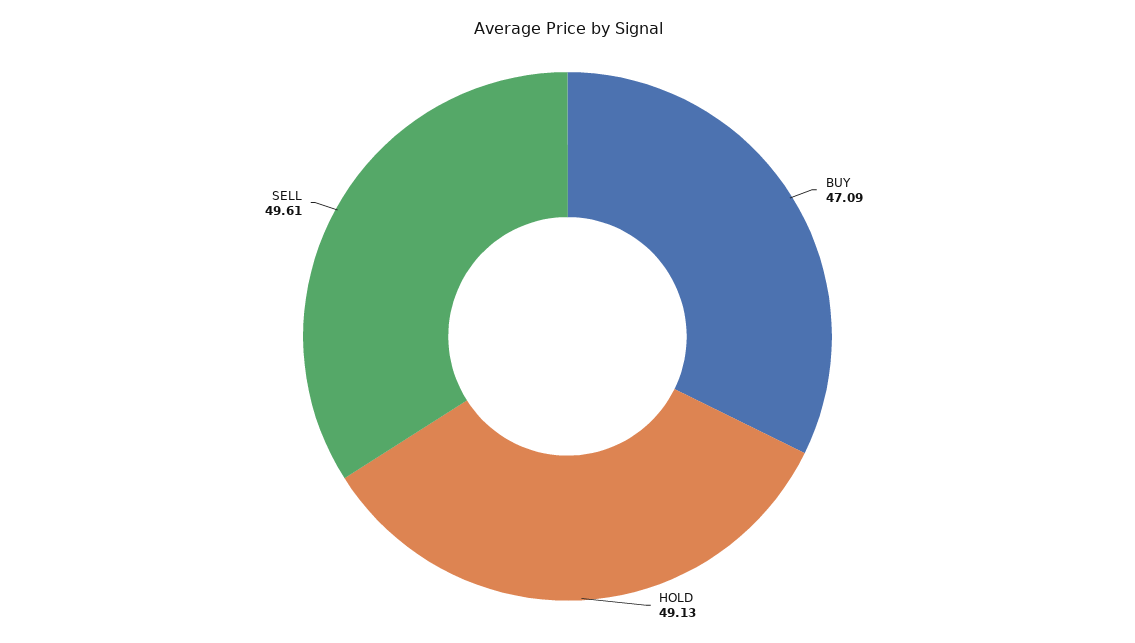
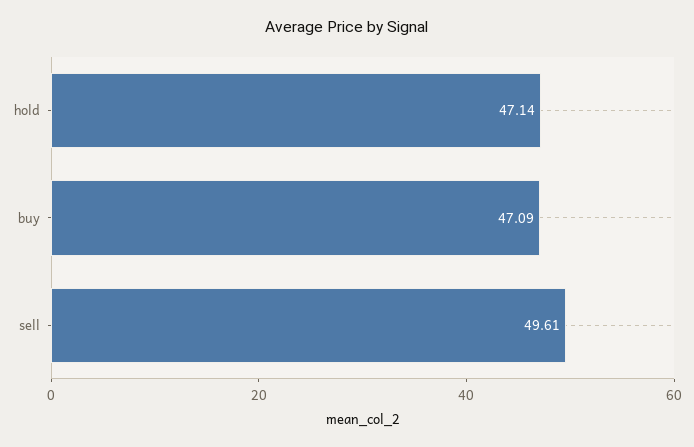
  {
    "BUY": 47.09,
-   "HOLD": 49.13,
+   "HOLD": 47.14,
    "SELL": 49.61
  }

